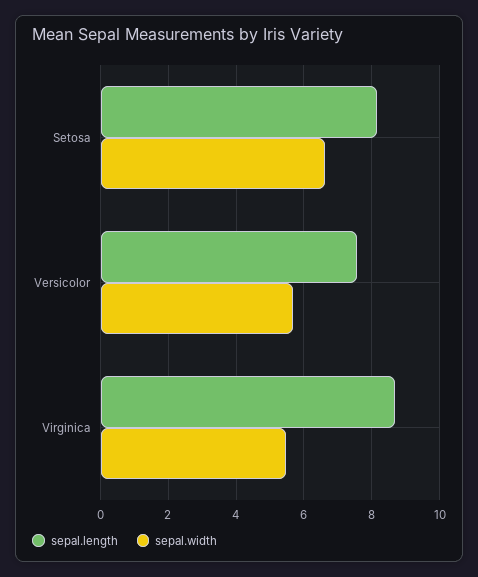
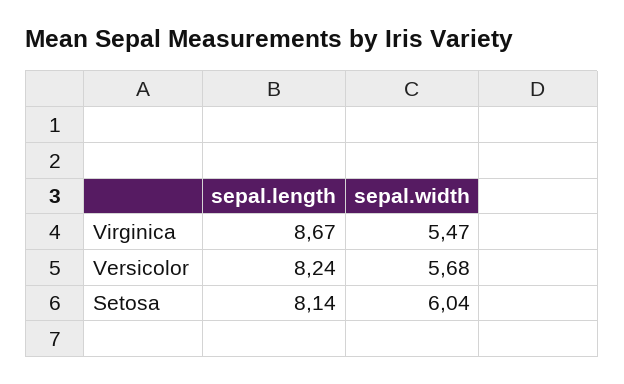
  {
    "sepal.length": {
      "Setosa": 8.14,
-     "Versicolor": 7.6,
+     "Versicolor": 8.24,
      "Virginica": 8.67
    },
    "sepal.width": {
-     "Setosa": 6.6,
+     "Setosa": 6.04,
      "Versicolor": 5.68,
      "Virginica": 5.47
    }
  }

